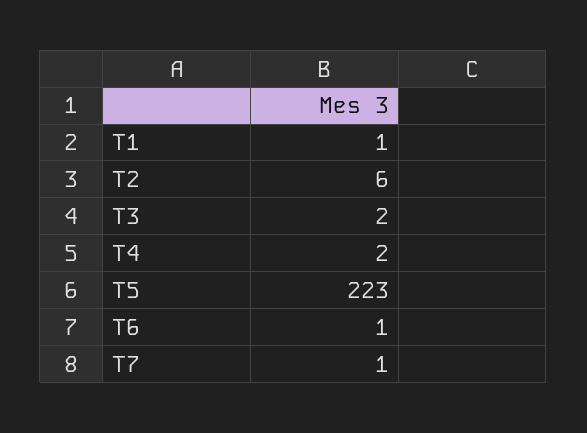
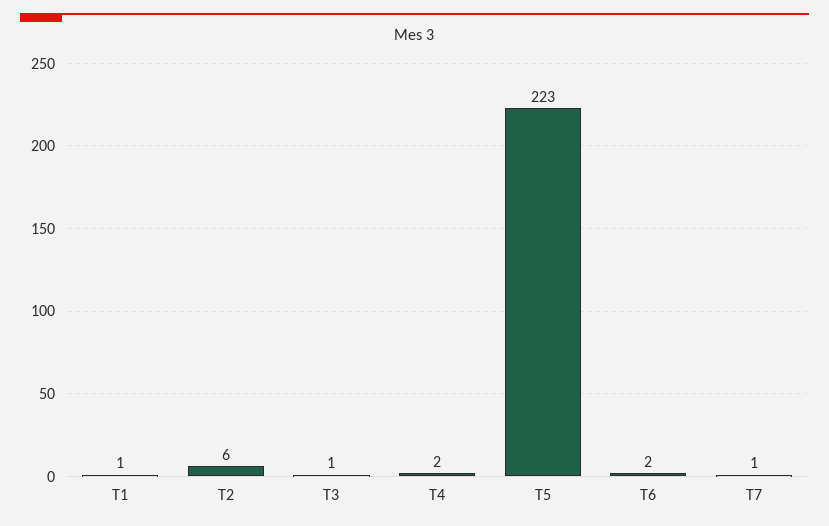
  {
    "T1": 1,
    "T2": 6,
-   "T3": 2,
+   "T3": 1,
    "T4": 2,
    "T5": 223,
-   "T6": 1,
+   "T6": 2,
    "T7": 1
  }

